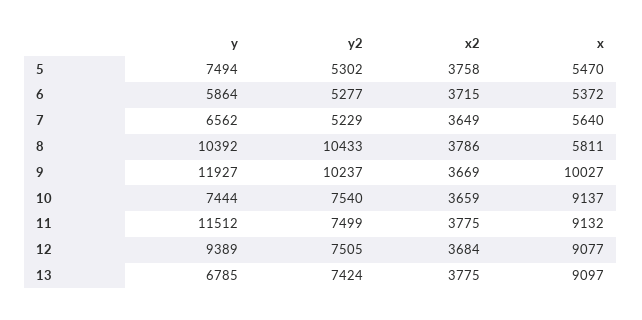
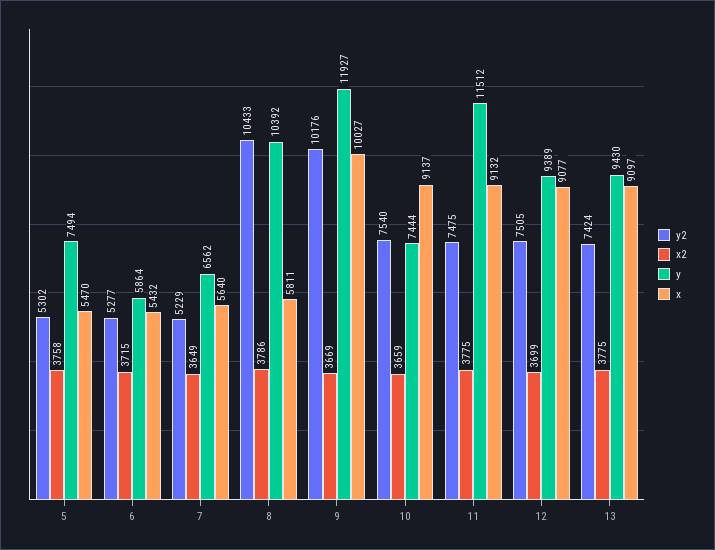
  {
    "y": {
      "5": 7494,
      "6": 5864,
      "7": 6562,
      "8": 10392,
      "9": 11927,
      "10": 7444,
      "11": 11512,
      "12": 9389,
-     "13": 6785
+     "13": 9430
    },
    "y2": {
      "5": 5302,
      "6": 5277,
      "7": 5229,
      "8": 10433,
-     "9": 10237,
+     "9": 10176,
      "10": 7540,
-     "11": 7499,
+     "11": 7475,
      "12": 7505,
      "13": 7424
    },
    "x2": {
      "5": 3758,
      "6": 3715,
      "7": 3649,
      "8": 3786,
      "9": 3669,
      "10": 3659,
      "11": 3775,
-     "12": 3684,
+     "12": 3699,
      "13": 3775
    },
    "x": {
      "5": 5470,
-     "6": 5372,
+     "6": 5432,
      "7": 5640,
      "8": 5811,
      "9": 10027,
      "10": 9137,
      "11": 9132,
      "12": 9077,
      "13": 9097
    }
  }

